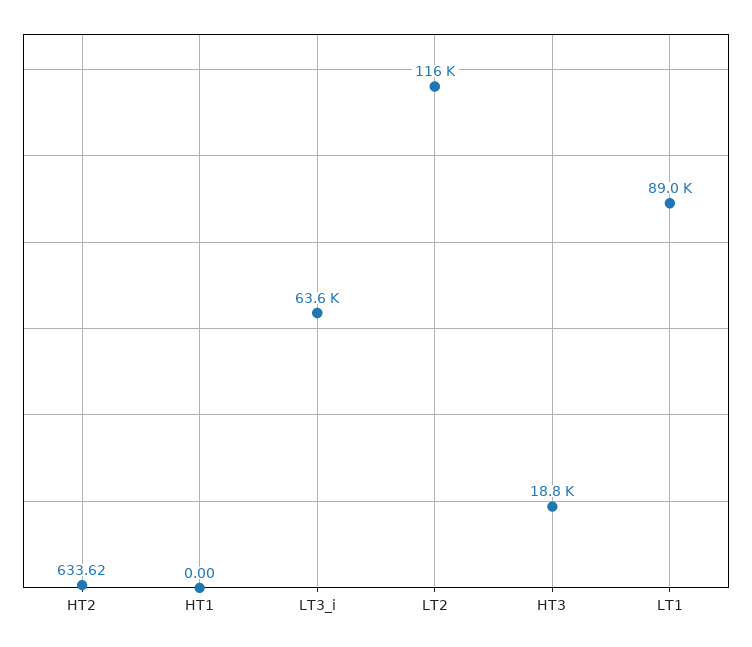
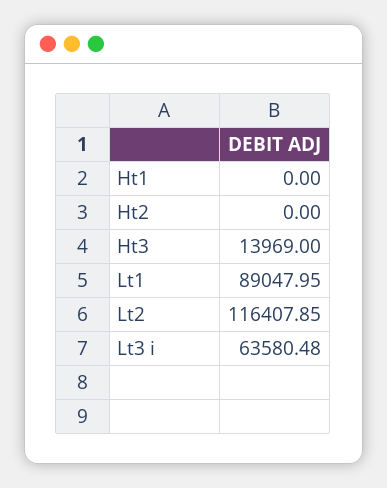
  {
-   "HT2": 633.62,
+   "HT2": 0,
    "HT1": 0,
    "LT3_i": 63580.48,
    "LT2": 116407.85,
-   "HT3": 18800,
+   "HT3": 13969,
    "LT1": 89047.95
  }

